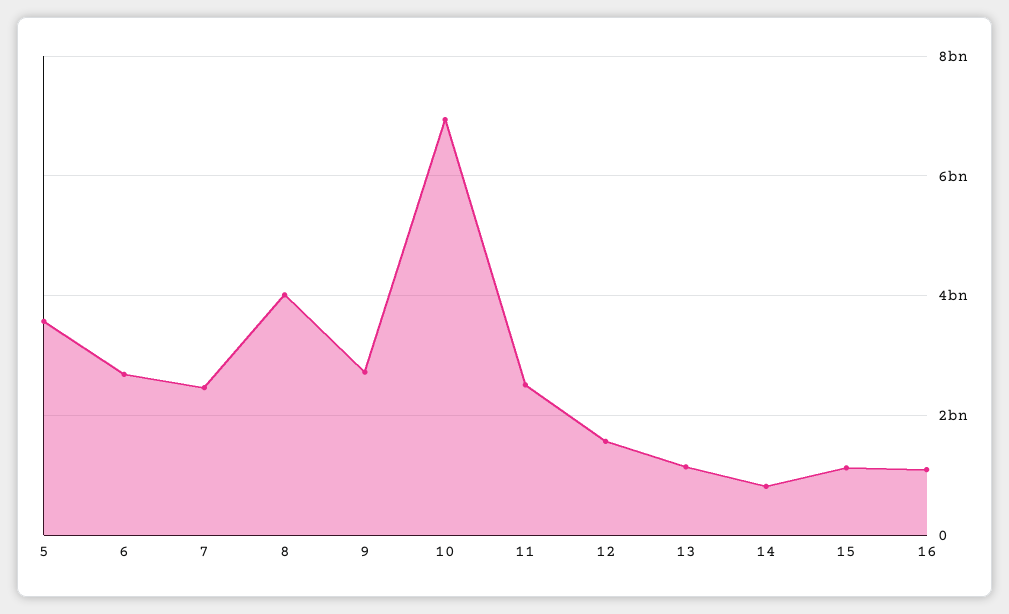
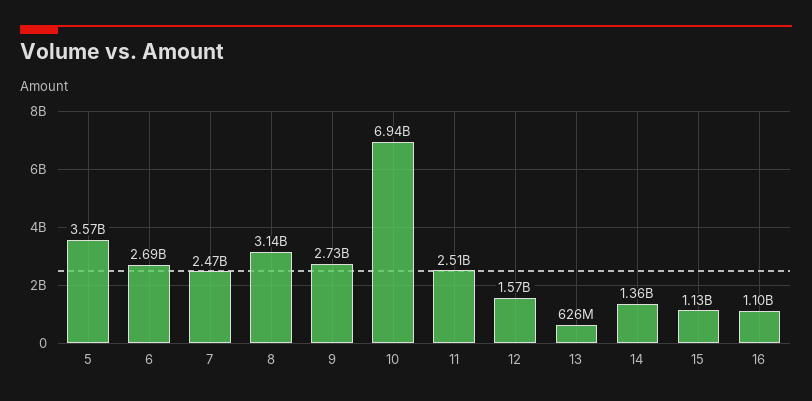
  {
    "5": 3570000000,
    "6": 2690000000,
    "7": 2470000000,
-   "8": 4000000000,
+   "8": 3140000000,
    "9": 2730000000,
    "10": 6940000000,
    "11": 2510000000,
    "12": 1570000000,
-   "13": 1200000000,
+   "13": 626000000,
-   "14": 800000000,
+   "14": 1360000000,
    "15": 1130000000,
    "16": 1100000000
  }

